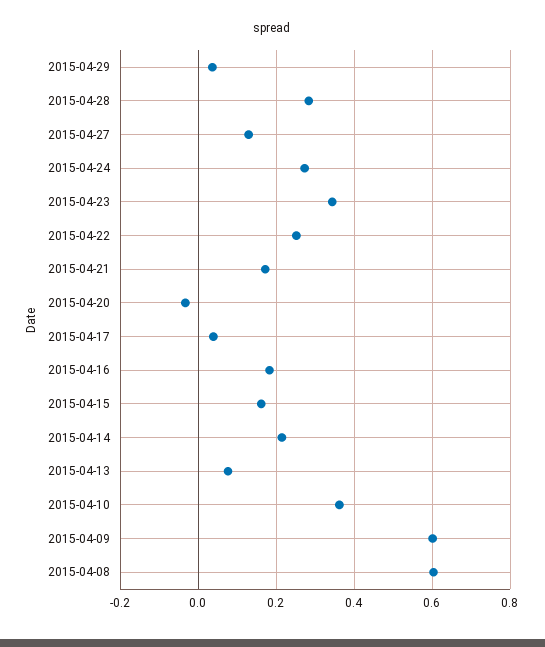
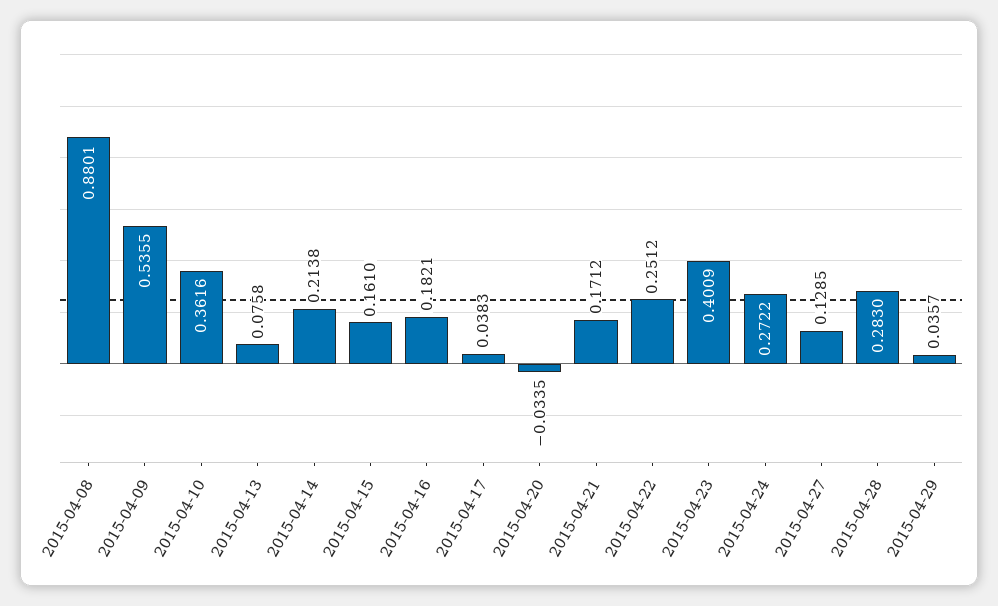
  {
    "2015-04-29": 0.0357,
    "2015-04-28": 0.283,
    "2015-04-27": 0.1285,
    "2015-04-24": 0.2722,
-   "2015-04-23": 0.34,
+   "2015-04-23": 0.4009,
    "2015-04-22": 0.2512,
    "2015-04-21": 0.1712,
    "2015-04-20": -0.0335,
    "2015-04-17": 0.0383,
    "2015-04-16": 0.1821,
    "2015-04-15": 0.161,
    "2015-04-14": 0.2138,
    "2015-04-13": 0.0758,
    "2015-04-10": 0.3616,
-   "2015-04-09": 0.6,
+   "2015-04-09": 0.5355,
-   "2015-04-08": 0.6
+   "2015-04-08": 0.8801
  }

